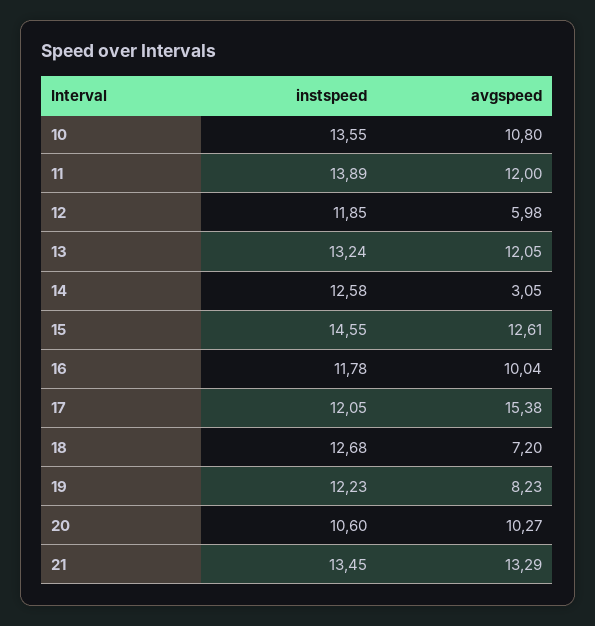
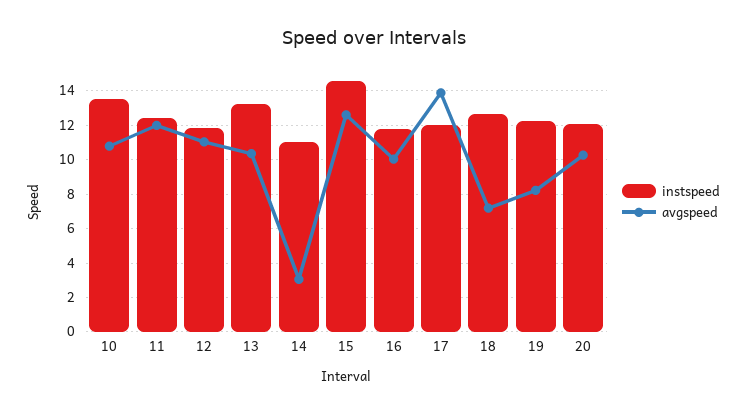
  {
    "instspeed": {
      "10": 13.55,
-     "11": 13.89,
+     "11": 12.5,
      "12": 11.85,
      "13": 13.24,
-     "14": 12.58,
+     "14": 11,
      "15": 14.55,
      "16": 11.78,
      "17": 12.05,
      "18": 12.68,
      "19": 12.23,
-     "20": 10.6,
+     "20": 12
-     "21": 13.45
    },
    "avgspeed": {
      "10": 10.8,
      "11": 12,
-     "12": 5.98,
+     "12": 11,
-     "13": 12.05,
+     "13": 10.5,
      "14": 3.05,
      "15": 12.61,
      "16": 10.04,
-     "17": 15.38,
+     "17": 14,
      "18": 7.2,
      "19": 8.23,
-     "20": 10.27,
+     "20": 10.27
-     "21": 13.29
    }
  }

